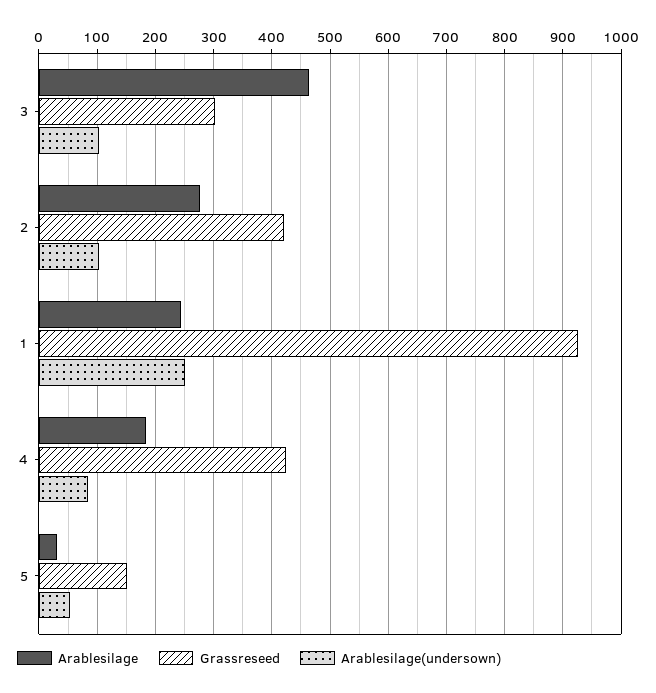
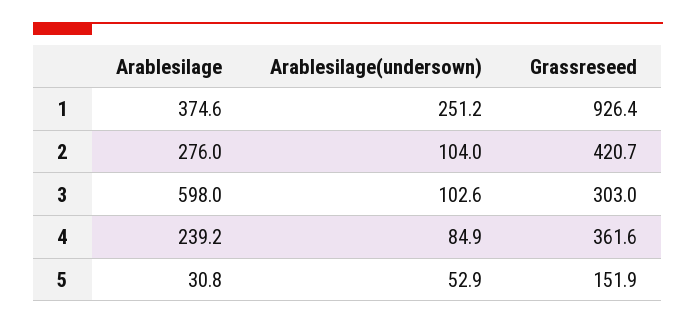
  {
    "Arablesilage": {
-     "3": 460,
+     "3": 598,
      "2": 276,
-     "1": 240,
+     "1": 374.6,
-     "4": 180,
+     "4": 239.2,
      "5": 30.8
    },
    "Grassreseed": {
      "3": 303,
      "2": 420.7,
      "1": 926.4,
-     "4": 420,
+     "4": 361.6,
      "5": 151.9
    },
    "Arablesilage(undersown)": {
      "3": 102.6,
      "2": 104,
      "1": 251.2,
      "4": 84.9,
      "5": 52.9
    }
  }

